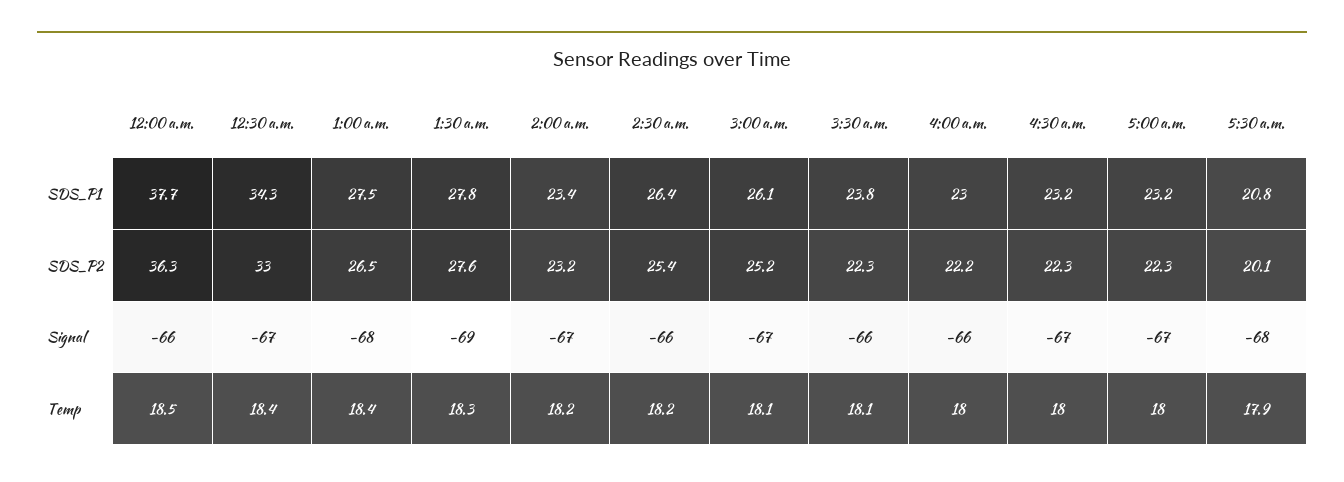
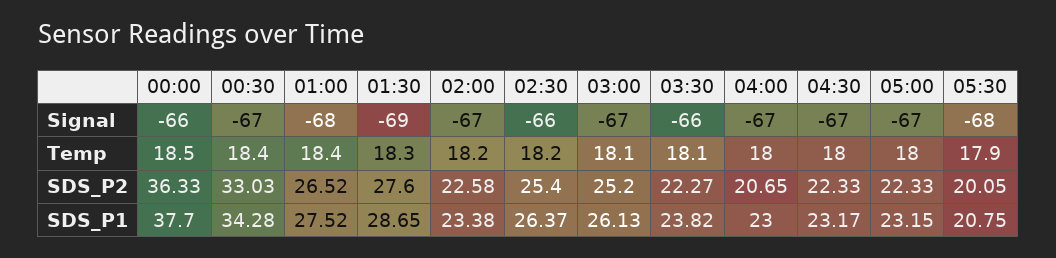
  {
    "12:00 a.m.": {
      "SDS_P1": 37.7,
      "SDS_P2": 36.33,
      "Signal": -66,
      "Temp": 18.5
    },
    "12:30 a.m.": {
      "SDS_P1": 34.28,
      "SDS_P2": 33.03,
      "Signal": -67,
      "Temp": 18.4
    },
    "1:00 a.m.": {
      "SDS_P1": 27.52,
      "SDS_P2": 26.52,
      "Signal": -68,
      "Temp": 18.4
    },
    "1:30 a.m.": {
-     "SDS_P1": 27.8,
+     "SDS_P1": 28.65,
      "SDS_P2": 27.6,
      "Signal": -69,
      "Temp": 18.3
    },
    "2:00 a.m.": {
      "SDS_P1": 23.38,
-     "SDS_P2": 23.2,
+     "SDS_P2": 22.58,
      "Signal": -67,
      "Temp": 18.2
    },
    "2:30 a.m.": {
      "SDS_P1": 26.37,
      "SDS_P2": 25.4,
      "Signal": -66,
      "Temp": 18.2
    },
    "3:00 a.m.": {
      "SDS_P1": 26.13,
      "SDS_P2": 25.2,
      "Signal": -67,
      "Temp": 18.1
    },
    "3:30 a.m.": {
      "SDS_P1": 23.82,
      "SDS_P2": 22.27,
      "Signal": -66,
      "Temp": 18.1
    },
    "4:00 a.m.": {
      "SDS_P1": 23,
-     "SDS_P2": 22.2,
+     "SDS_P2": 20.65,
-     "Signal": -66,
+     "Signal": -67,
      "Temp": 18
    },
    "4:30 a.m.": {
      "SDS_P1": 23.17,
      "SDS_P2": 22.33,
      "Signal": -67,
      "Temp": 18
    },
    "5:00 a.m.": {
      "SDS_P1": 23.15,
      "SDS_P2": 22.33,
      "Signal": -67,
      "Temp": 18
    },
    "5:30 a.m.": {
      "SDS_P1": 20.75,
      "SDS_P2": 20.05,
      "Signal": -68,
      "Temp": 17.9
    }
  }

